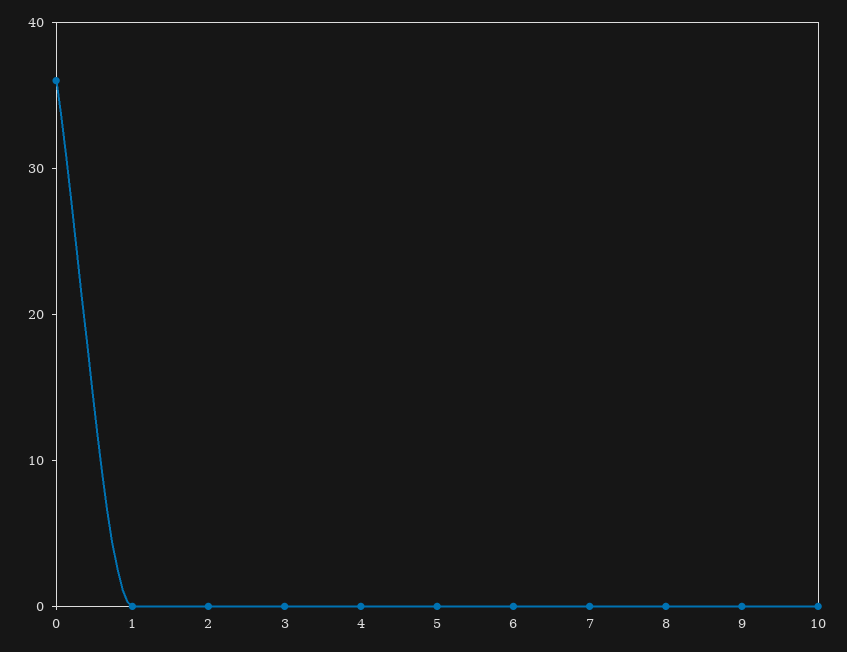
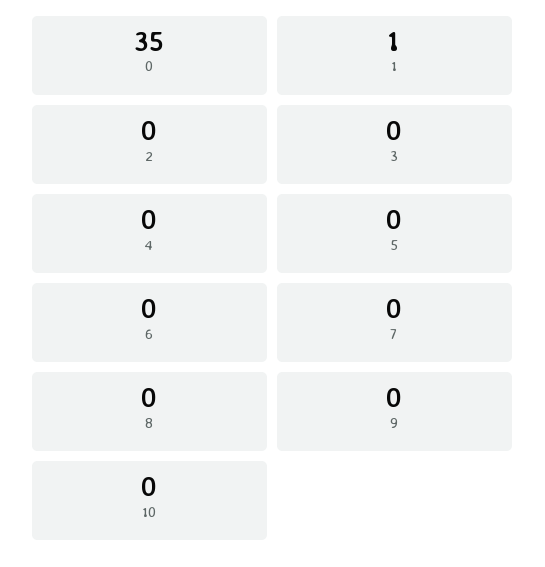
  {
-   "0": 36,
+   "0": 35,
-   "1": 0,
+   "1": 1,
    "2": 0,
    "3": 0,
    "4": 0,
    "5": 0,
    "6": 0,
    "7": 0,
    "8": 0,
    "9": 0,
    "10": 0
  }

